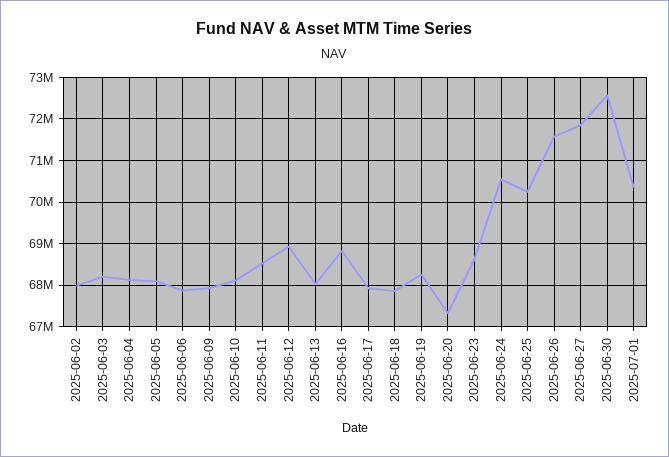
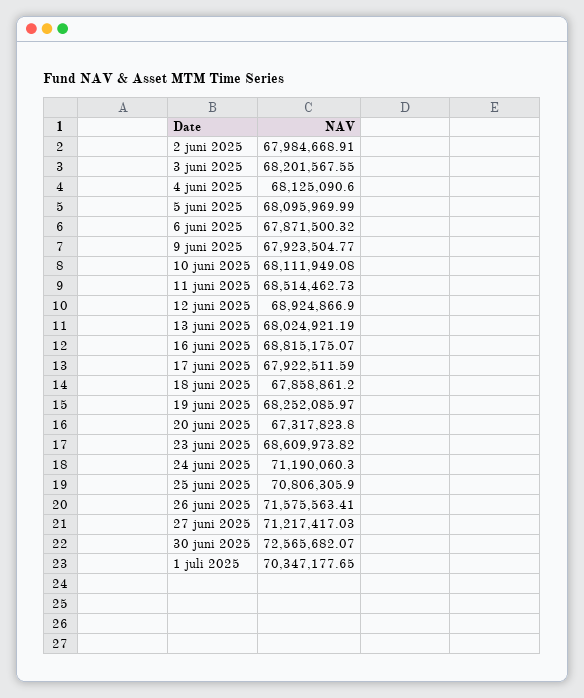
  {
    "2025-06-02": 67984668.91,
    "2025-06-03": 68201567.55,
    "2025-06-04": 68125090.6,
    "2025-06-05": 68095969.99,
    "2025-06-06": 67871500.32,
    "2025-06-09": 67923504.77,
    "2025-06-10": 68111949.08,
    "2025-06-11": 68514462.73,
    "2025-06-12": 68924866.9,
    "2025-06-13": 68024921.19,
    "2025-06-16": 68815175.07,
    "2025-06-17": 67922511.59,
    "2025-06-18": 67858861.2,
    "2025-06-19": 68252085.97,
    "2025-06-20": 67317823.8,
    "2025-06-23": 68609973.82,
-   "2025-06-24": 70600000,
+   "2025-06-24": 71190060.3,
-   "2025-06-25": 70200000,
+   "2025-06-25": 70806305.9,
    "2025-06-26": 71575563.41,
-   "2025-06-27": 71800000,
+   "2025-06-27": 71217417.03,
    "2025-06-30": 72565682.07,
    "2025-07-01": 70347177.65
  }

